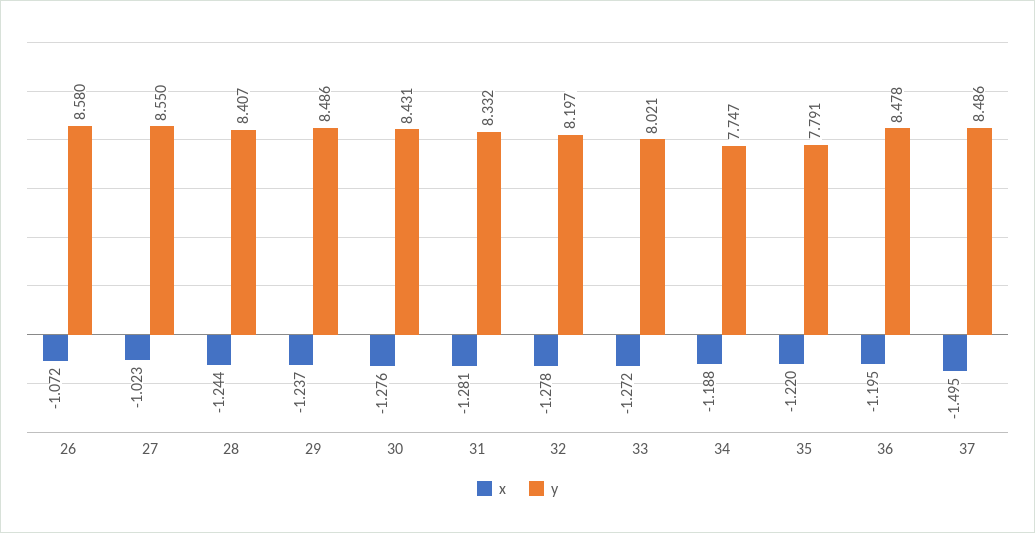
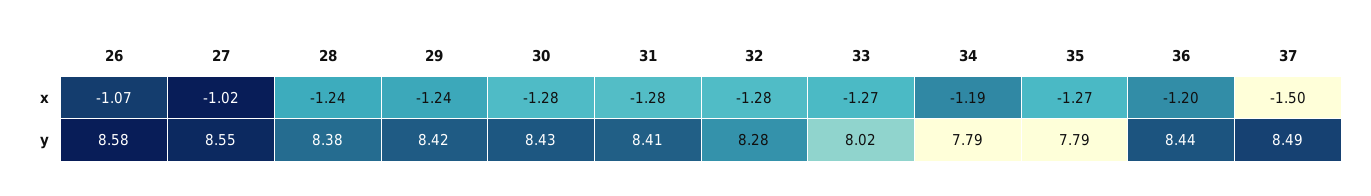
  {
    "x": {
      "26": -1.072,
      "27": -1.023,
      "28": -1.244,
      "29": -1.237,
      "30": -1.276,
      "31": -1.281,
      "32": -1.278,
      "33": -1.272,
      "34": -1.188,
-     "35": -1.22,
+     "35": -1.27,
      "36": -1.195,
      "37": -1.495
    },
    "y": {
      "26": 8.58,
      "27": 8.55,
-     "28": 8.407,
+     "28": 8.38,
-     "29": 8.486,
+     "29": 8.42,
      "30": 8.431,
-     "31": 8.332,
+     "31": 8.41,
-     "32": 8.197,
+     "32": 8.28,
      "33": 8.021,
-     "34": 7.747,
+     "34": 7.79,
      "35": 7.791,
-     "36": 8.478,
+     "36": 8.44,
      "37": 8.486
    }
  }

